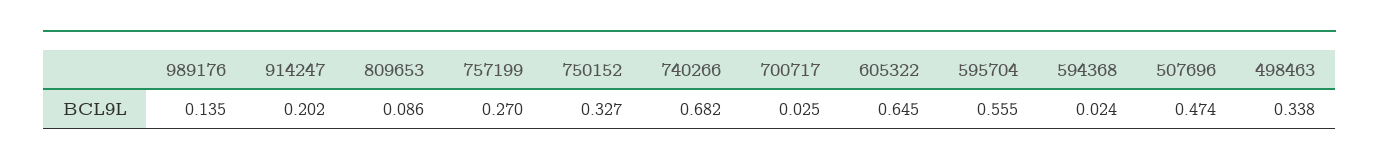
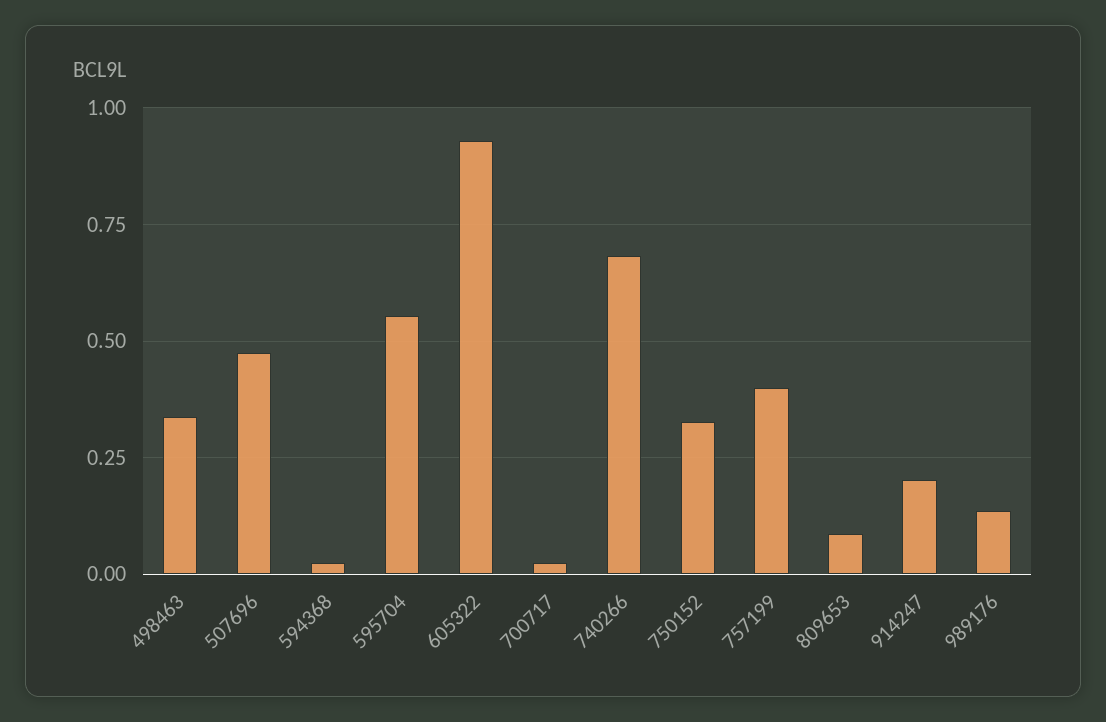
  {
    "989176": 0.135,
    "914247": 0.202,
    "809653": 0.086,
-   "757199": 0.27,
+   "757199": 0.4,
    "750152": 0.327,
    "740266": 0.682,
    "700717": 0.025,
-   "605322": 0.645,
+   "605322": 0.925,
    "595704": 0.555,
    "594368": 0.024,
    "507696": 0.474,
    "498463": 0.338
  }

